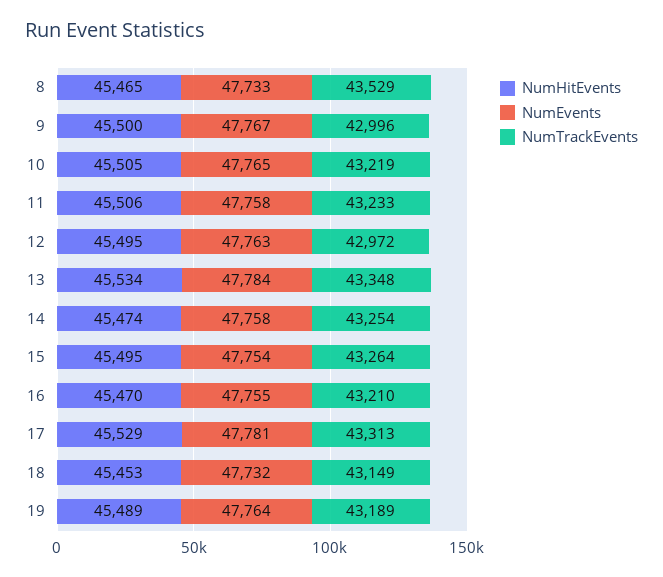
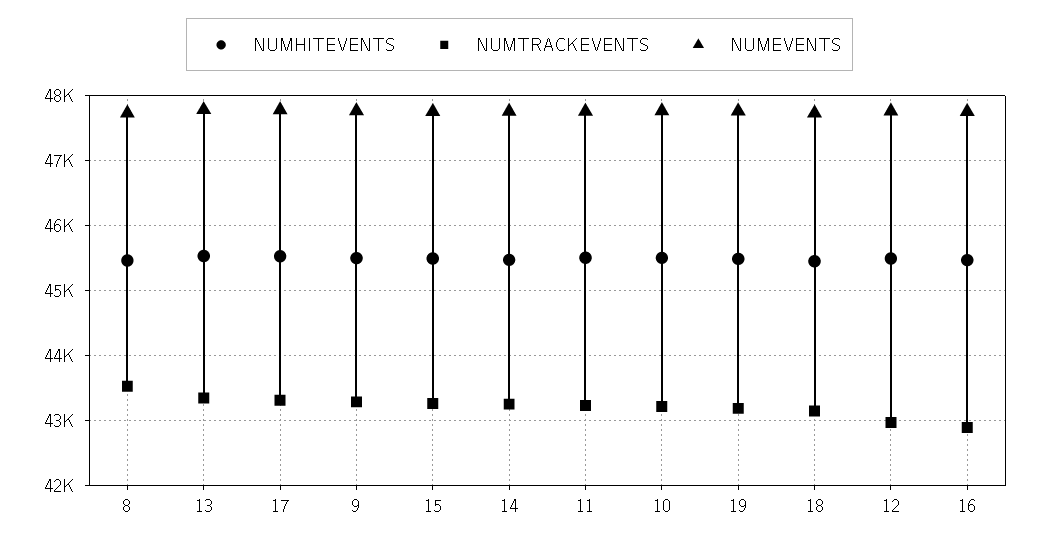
  {
    "NumHitEvents": {
      "8": 45465,
      "9": 45500,
      "10": 45505,
      "11": 45506,
      "12": 45495,
      "13": 45534,
      "14": 45474,
      "15": 45495,
      "16": 45470,
      "17": 45529,
      "18": 45453,
      "19": 45489
    },
    "NumEvents": {
      "8": 47733,
      "9": 47767,
      "10": 47765,
      "11": 47758,
      "12": 47763,
      "13": 47784,
      "14": 47758,
      "15": 47754,
      "16": 47755,
      "17": 47781,
      "18": 47732,
      "19": 47764
    },
    "NumTrackEvents": {
      "8": 43529,
-     "9": 42996,
+     "9": 43300,
      "10": 43219,
      "11": 43233,
      "12": 42972,
      "13": 43348,
      "14": 43254,
      "15": 43264,
-     "16": 43210,
+     "16": 42900,
      "17": 43313,
      "18": 43149,
      "19": 43189
    }
  }

